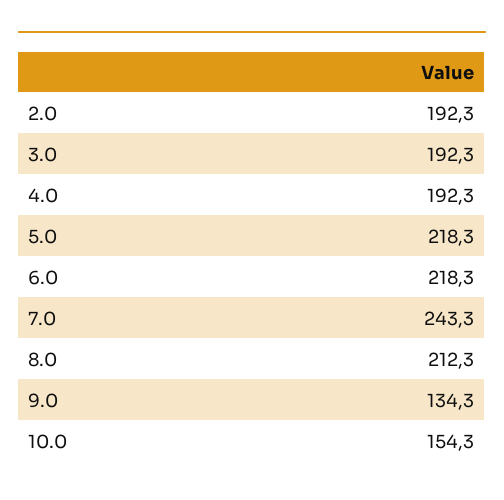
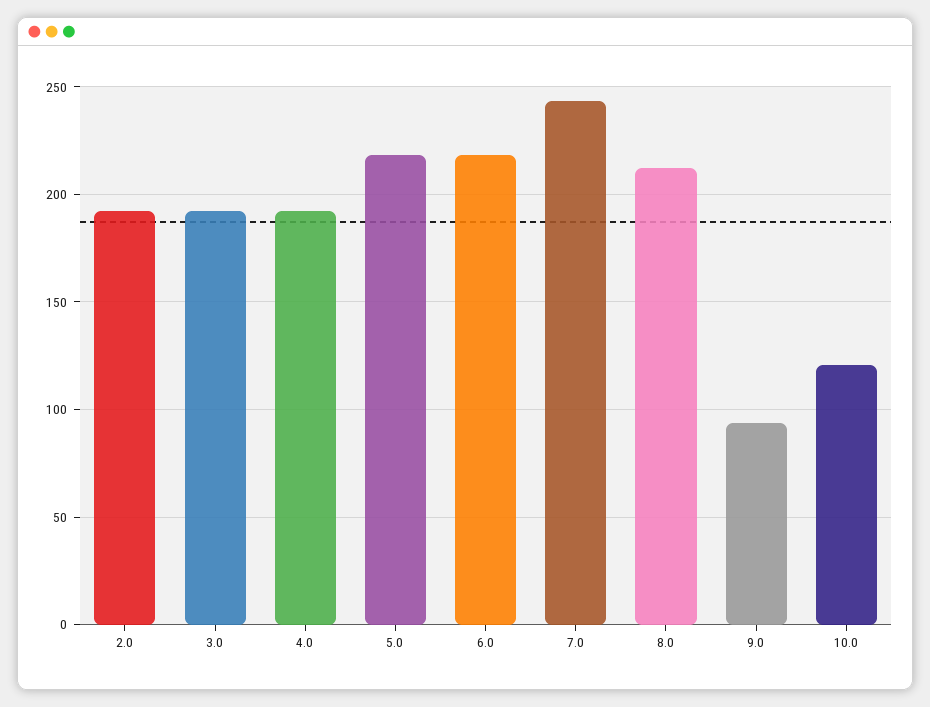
  {
    "2.0": 192.3,
    "3.0": 192.3,
    "4.0": 192.3,
    "5.0": 218.3,
    "6.0": 218.3,
    "7.0": 243.3,
    "8.0": 212.3,
-   "9.0": 134.3,
+   "9.0": 95,
-   "10.0": 154.3
+   "10.0": 120
  }

